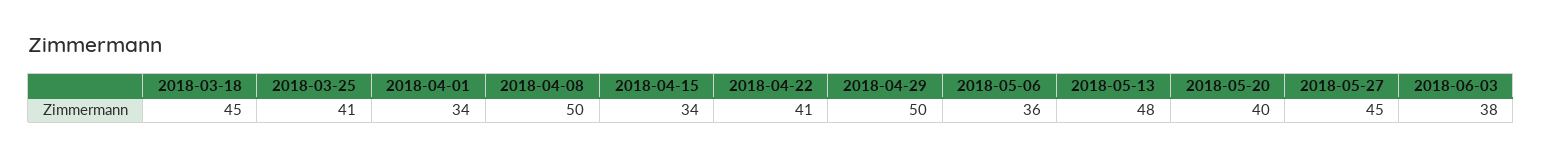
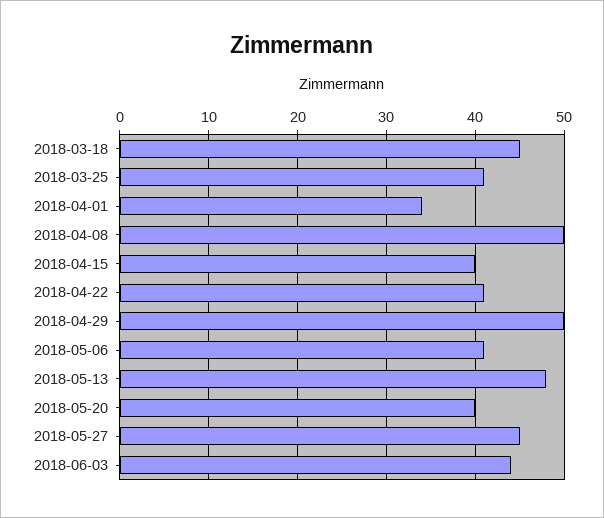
  {
    "2018-03-18": 45,
    "2018-03-25": 41,
    "2018-04-01": 34,
    "2018-04-08": 50,
-   "2018-04-15": 34,
+   "2018-04-15": 40,
    "2018-04-22": 41,
    "2018-04-29": 50,
-   "2018-05-06": 36,
+   "2018-05-06": 41,
    "2018-05-13": 48,
    "2018-05-20": 40,
    "2018-05-27": 45,
-   "2018-06-03": 38
+   "2018-06-03": 44
  }

